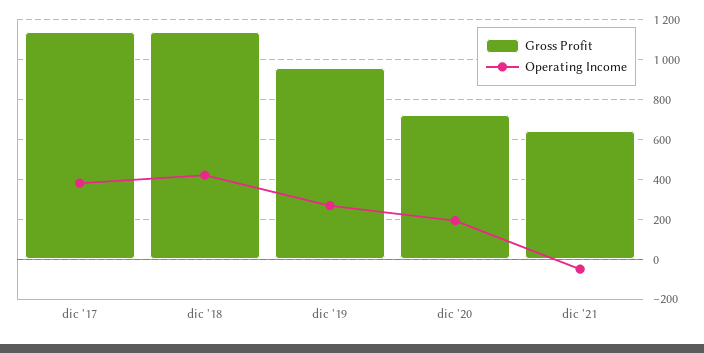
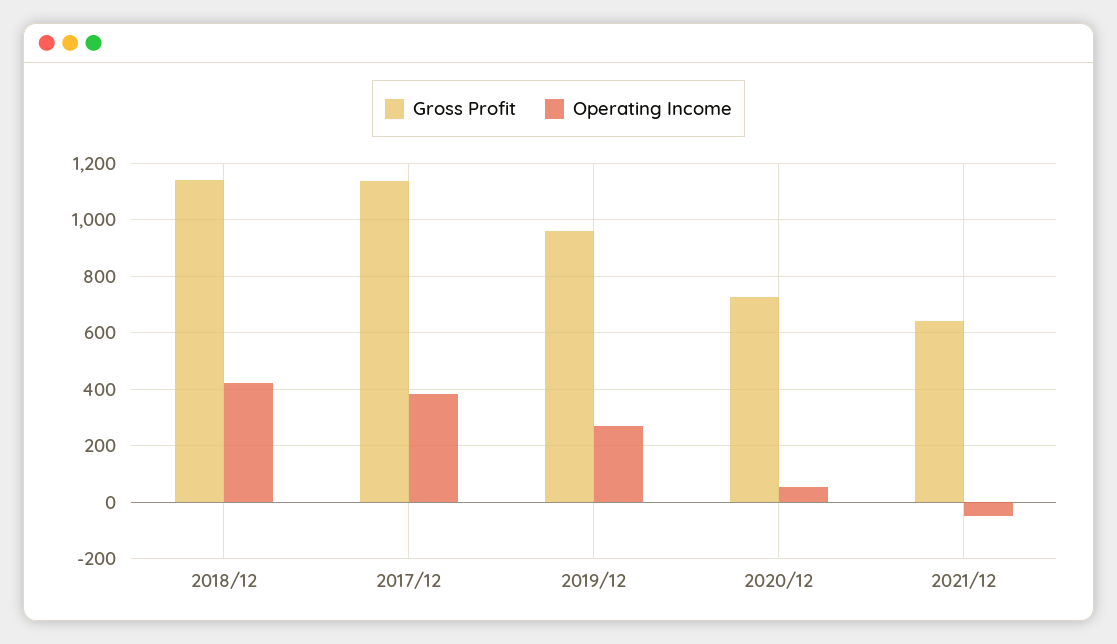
  {
    "Gross Profit": {
      "dic '17": 1125,
      "dic '18": 1150,
      "dic '19": 950,
      "dic '20": 725,
      "dic '21": 650
    },
    "Operating Income": {
      "dic '17": 375,
      "dic '18": 425,
      "dic '19": 275,
-     "dic '20": 200,
+     "dic '20": 50,
      "dic '21": -50
    }
  }

